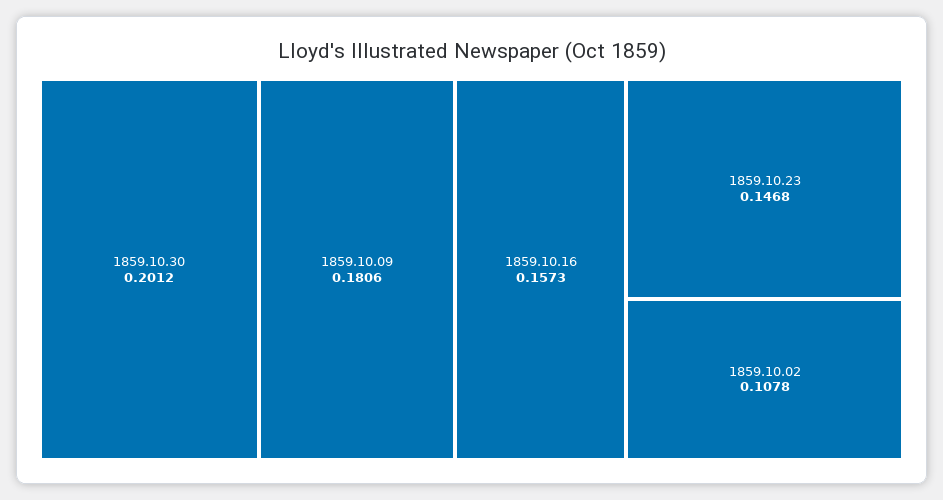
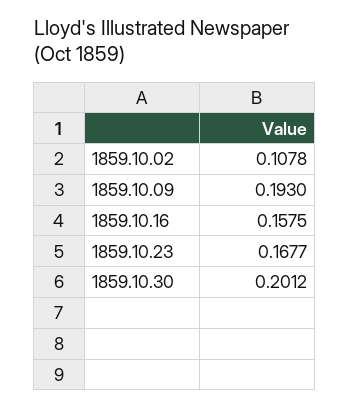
  {
    "1859.10.30": 0.2012,
-   "1859.10.09": 0.1806,
+   "1859.10.09": 0.193,
-   "1859.10.16": 0.1573,
+   "1859.10.16": 0.1575,
-   "1859.10.23": 0.1468,
+   "1859.10.23": 0.1677,
    "1859.10.02": 0.1078
  }

